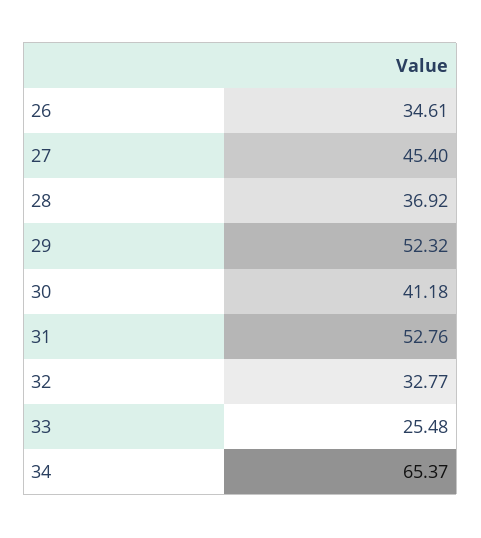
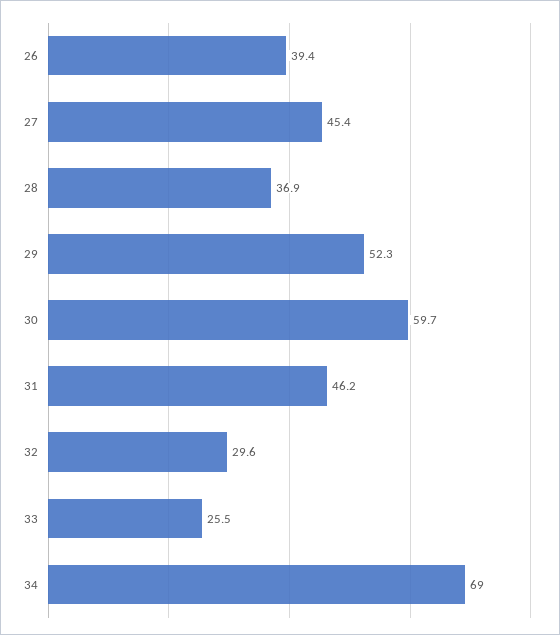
  {
-   "26": 34.61,
+   "26": 39.4,
    "27": 45.4,
    "28": 36.92,
    "29": 52.32,
-   "30": 41.18,
+   "30": 59.7,
-   "31": 52.76,
+   "31": 46.2,
-   "32": 32.77,
+   "32": 29.6,
    "33": 25.48,
-   "34": 65.37
+   "34": 69
  }

